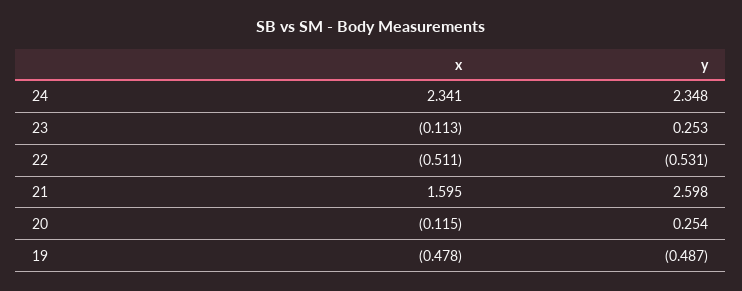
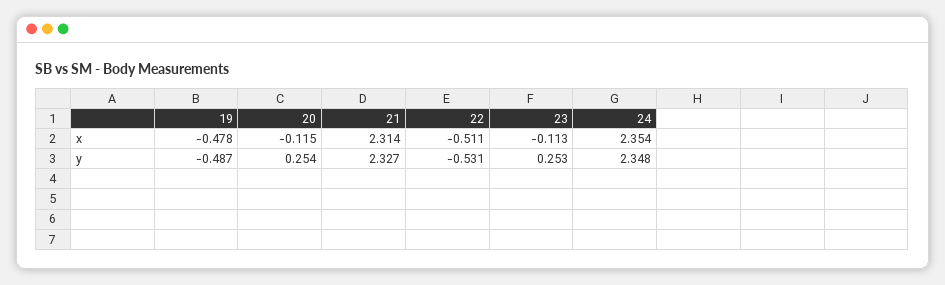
  {
    "x": {
-     "24": 2.341,
+     "24": 2.354,
      "23": -0.113,
      "22": -0.511,
-     "21": 1.595,
+     "21": 2.314,
      "20": -0.115,
      "19": -0.478
    },
    "y": {
      "24": 2.348,
      "23": 0.253,
      "22": -0.531,
-     "21": 2.598,
+     "21": 2.327,
      "20": 0.254,
      "19": -0.487
    }
  }

